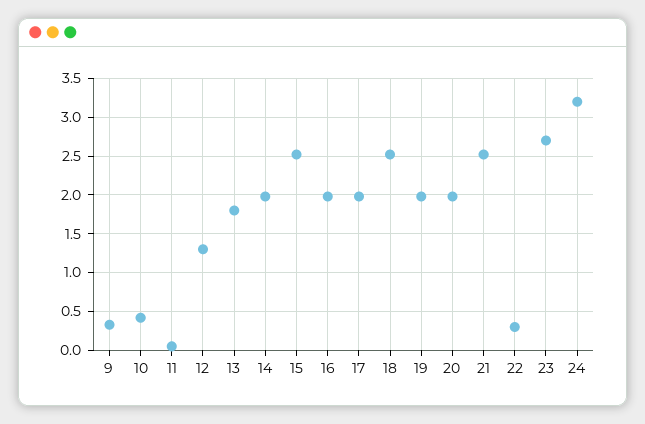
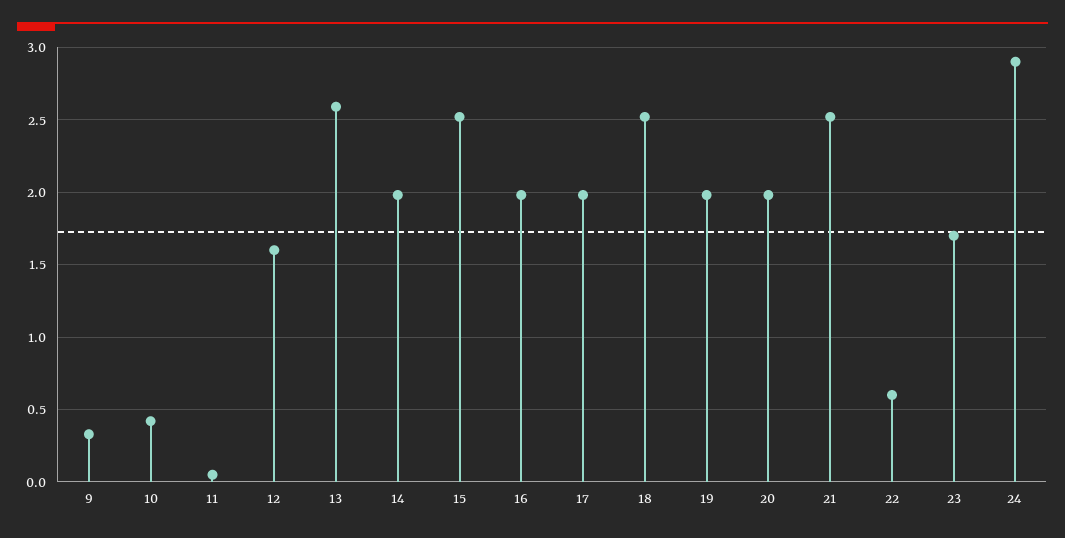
  {
    "9": 0.35,
    "10": 0.4,
    "11": 0.05,
-   "12": 1.3,
+   "12": 1.6,
-   "13": 1.8,
+   "13": 2.6,
    "14": 2,
    "15": 2.5,
    "16": 2,
    "17": 2,
    "18": 2.5,
    "19": 2,
    "20": 2,
    "21": 2.5,
-   "22": 0.3,
+   "22": 0.6,
-   "23": 2.7,
+   "23": 1.7,
-   "24": 3.2
+   "24": 2.9
  }

